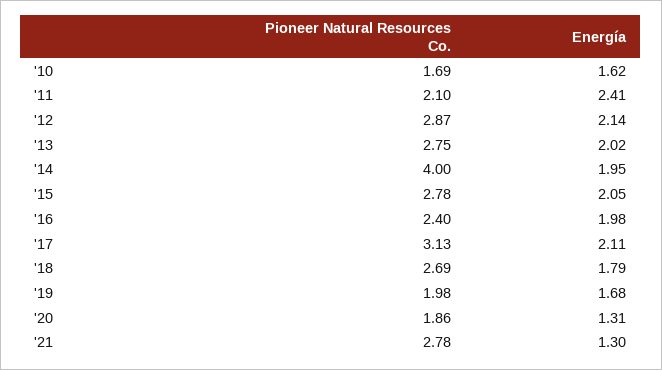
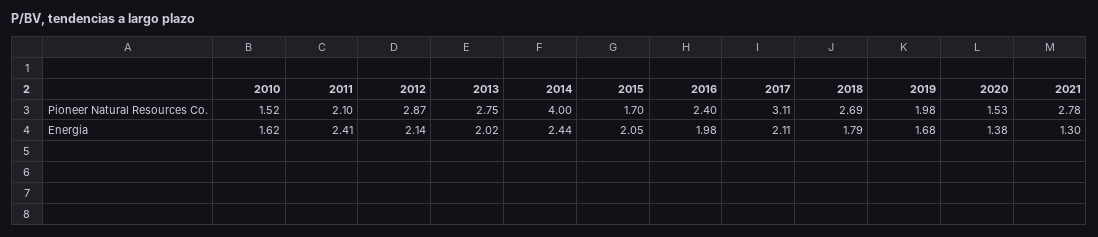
  {
    "Pioneer Natural Resources Co.": {
-     "'10": 1.69,
+     "'10": 1.52,
      "'11": 2.1,
      "'12": 2.87,
      "'13": 2.75,
      "'14": 4,
-     "'15": 2.78,
+     "'15": 1.7,
      "'16": 2.4,
-     "'17": 3.13,
+     "'17": 3.11,
      "'18": 2.69,
      "'19": 1.98,
-     "'20": 1.86,
+     "'20": 1.53,
      "'21": 2.78
    },
    "Energía": {
      "'10": 1.62,
      "'11": 2.41,
      "'12": 2.14,
      "'13": 2.02,
-     "'14": 1.95,
+     "'14": 2.44,
      "'15": 2.05,
      "'16": 1.98,
      "'17": 2.11,
      "'18": 1.79,
      "'19": 1.68,
-     "'20": 1.31,
+     "'20": 1.38,
      "'21": 1.3
    }
  }

